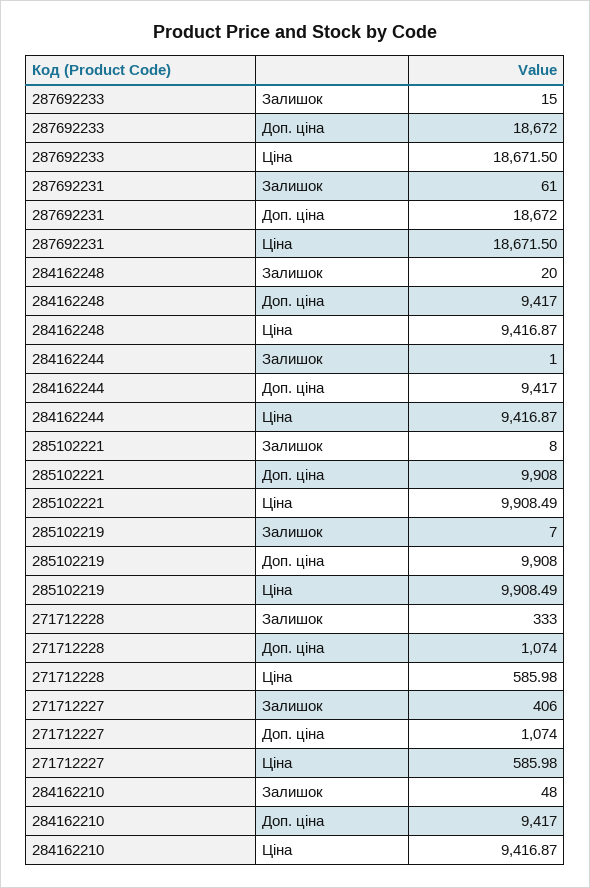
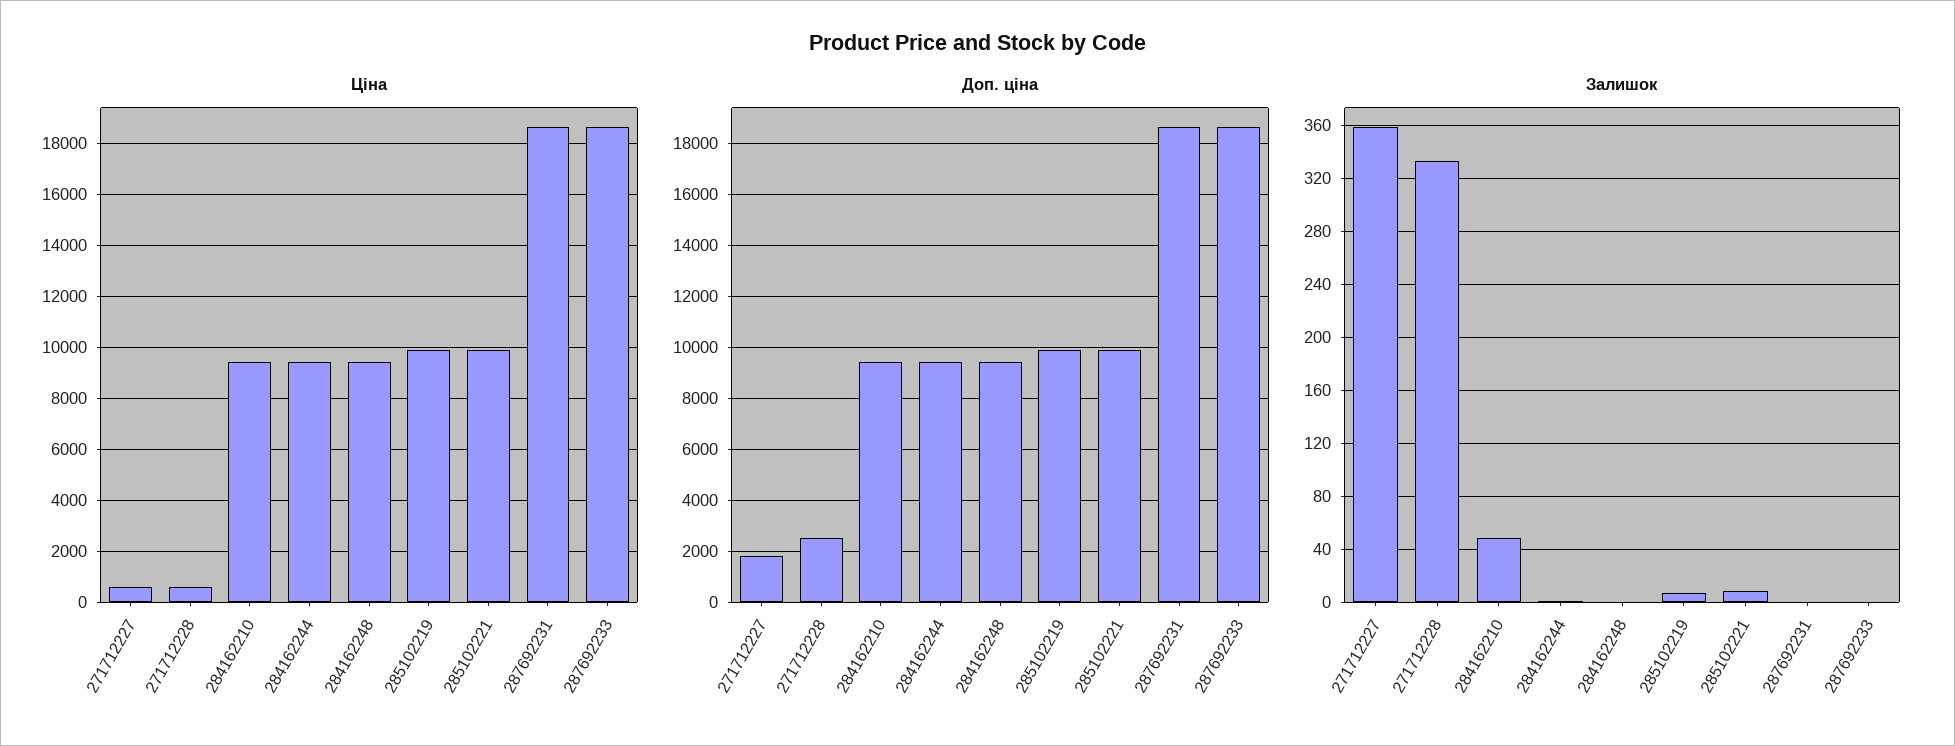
  {
    "Залишок": {
-     "287692233": 15,
+     "287692233": 0,
-     "287692231": 61,
+     "287692231": 0,
-     "284162248": 20,
+     "284162248": 0,
      "284162244": 1,
      "285102221": 8,
      "285102219": 7,
      "271712228": 333,
-     "271712227": 406,
+     "271712227": 360,
      "284162210": 48
    },
    "Доп. ціна": {
      "287692233": 18672,
      "287692231": 18672,
      "284162248": 9417,
      "284162244": 9417,
      "285102221": 9908,
      "285102219": 9908,
-     "271712228": 1074,
+     "271712228": 2500,
-     "271712227": 1074,
+     "271712227": 1750,
      "284162210": 9417
    },
    "Ціна": {
      "287692233": 18671.5,
      "287692231": 18671.5,
      "284162248": 9416.87,
      "284162244": 9416.87,
      "285102221": 9908.49,
      "285102219": 9908.49,
      "271712228": 585.98,
      "271712227": 585.98,
      "284162210": 9416.87
    }
  }

